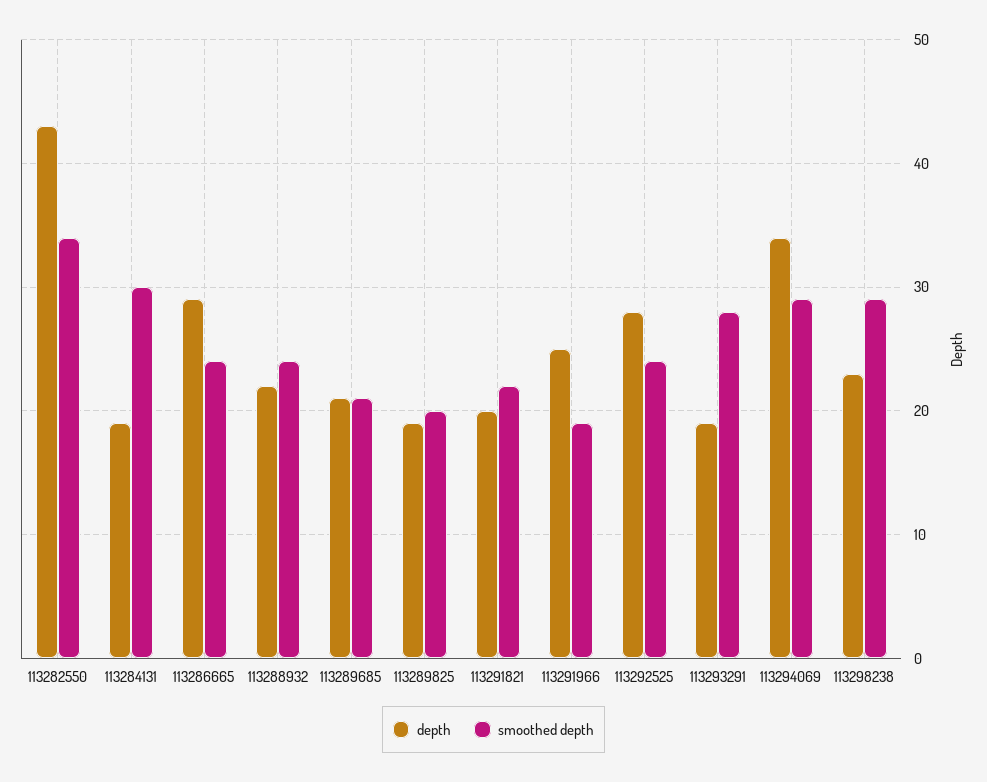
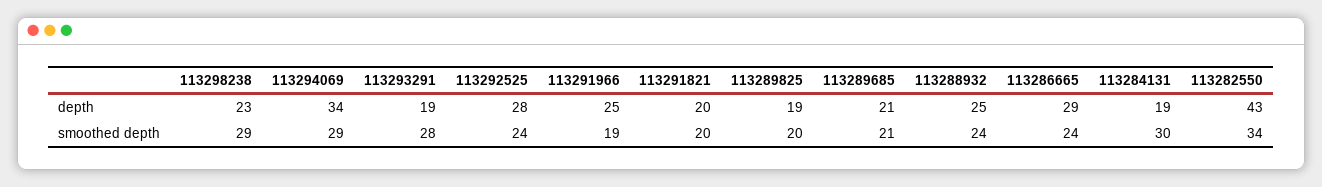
  {
    "depth": {
      "113282550": 43,
      "113284131": 19,
      "113286665": 29,
-     "113288932": 22,
+     "113288932": 25,
      "113289685": 21,
      "113289825": 19,
      "113291821": 20,
      "113291966": 25,
      "113292525": 28,
      "113293291": 19,
      "113294069": 34,
      "113298238": 23
    },
    "smoothed depth": {
      "113282550": 34,
      "113284131": 30,
      "113286665": 24,
      "113288932": 24,
      "113289685": 21,
      "113289825": 20,
-     "113291821": 22,
+     "113291821": 20,
      "113291966": 19,
      "113292525": 24,
      "113293291": 28,
      "113294069": 29,
      "113298238": 29
    }
  }

